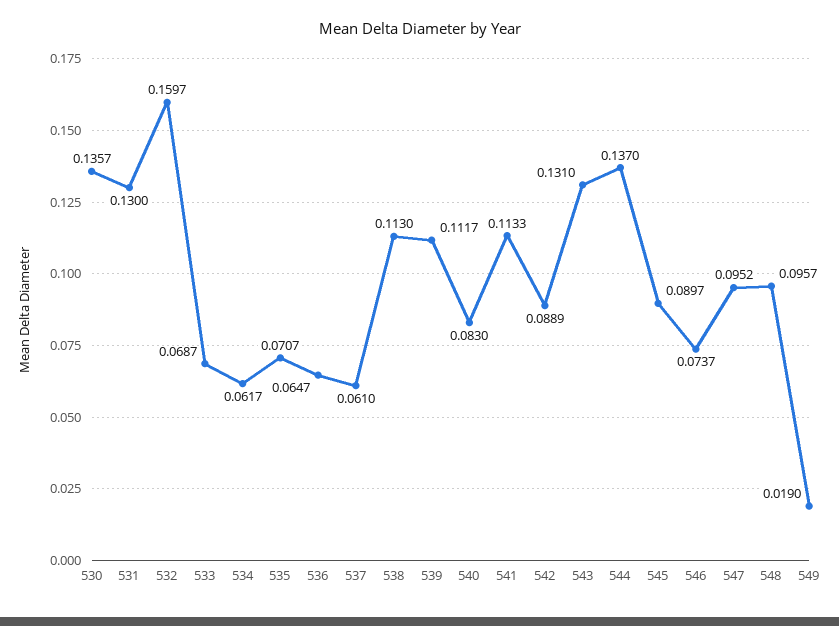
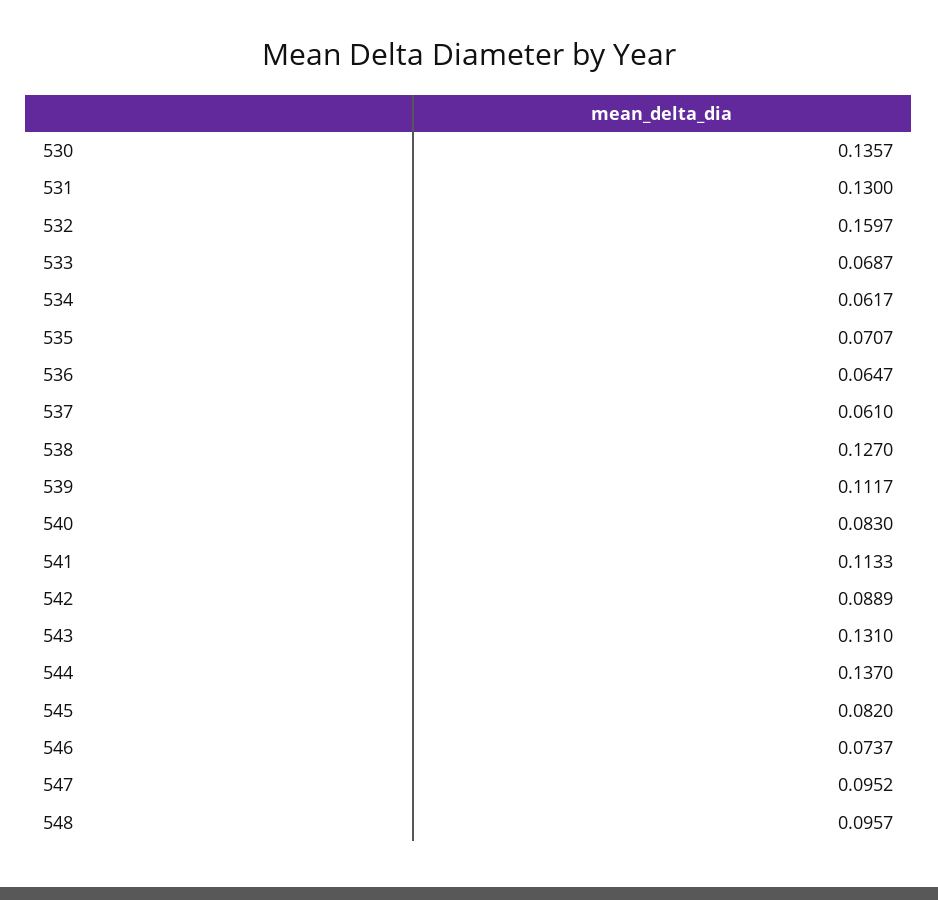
  {
    "530": 0.1357,
    "531": 0.13,
    "532": 0.1597,
    "533": 0.0687,
    "534": 0.0617,
    "535": 0.0707,
    "536": 0.0647,
    "537": 0.061,
-   "538": 0.113,
+   "538": 0.127,
    "539": 0.1117,
    "540": 0.083,
    "541": 0.1133,
    "542": 0.0889,
    "543": 0.131,
    "544": 0.137,
-   "545": 0.0897,
+   "545": 0.082,
    "546": 0.0737,
    "547": 0.0952,
-   "548": 0.0957,
+   "548": 0.0957
-   "549": 0.019
  }

